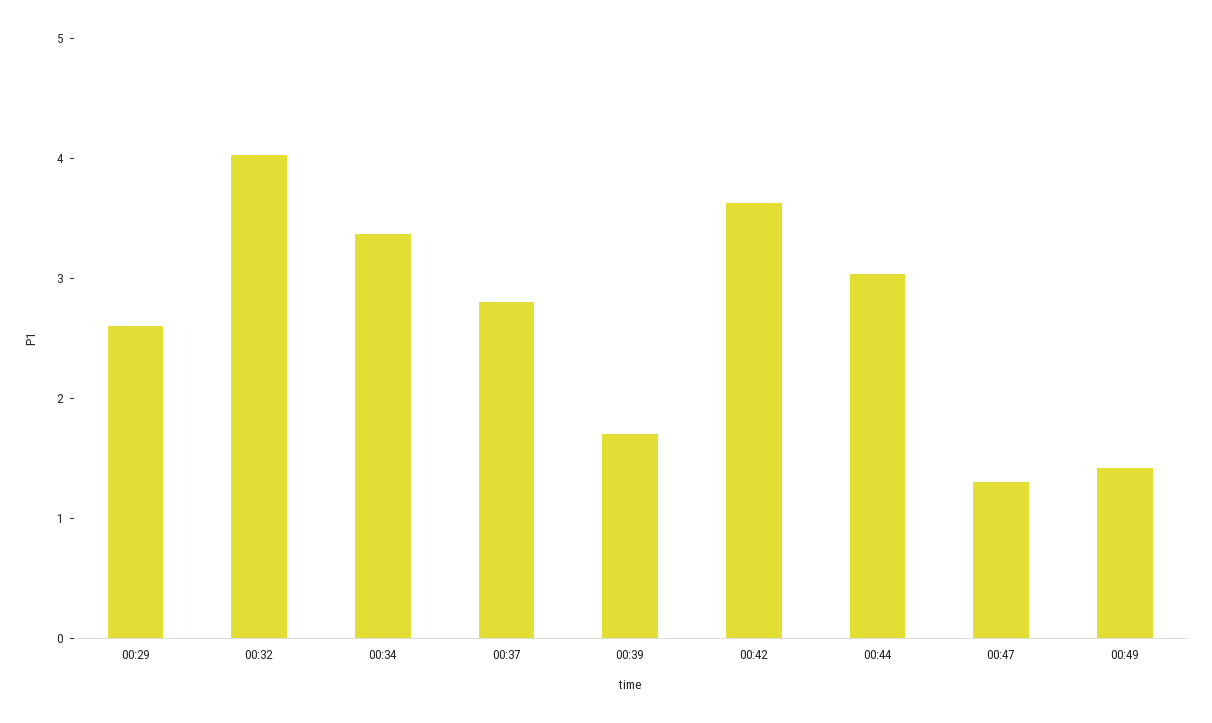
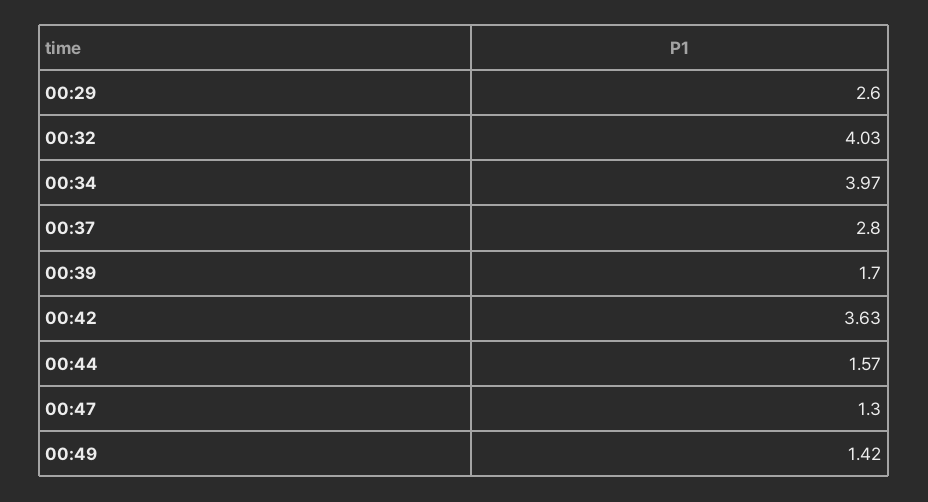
  {
    "00:29": 2.6,
    "00:32": 4.03,
-   "00:34": 3.4,
+   "00:34": 3.97,
    "00:37": 2.8,
    "00:39": 1.7,
    "00:42": 3.63,
-   "00:44": 3,
+   "00:44": 1.57,
    "00:47": 1.3,
    "00:49": 1.42
  }

